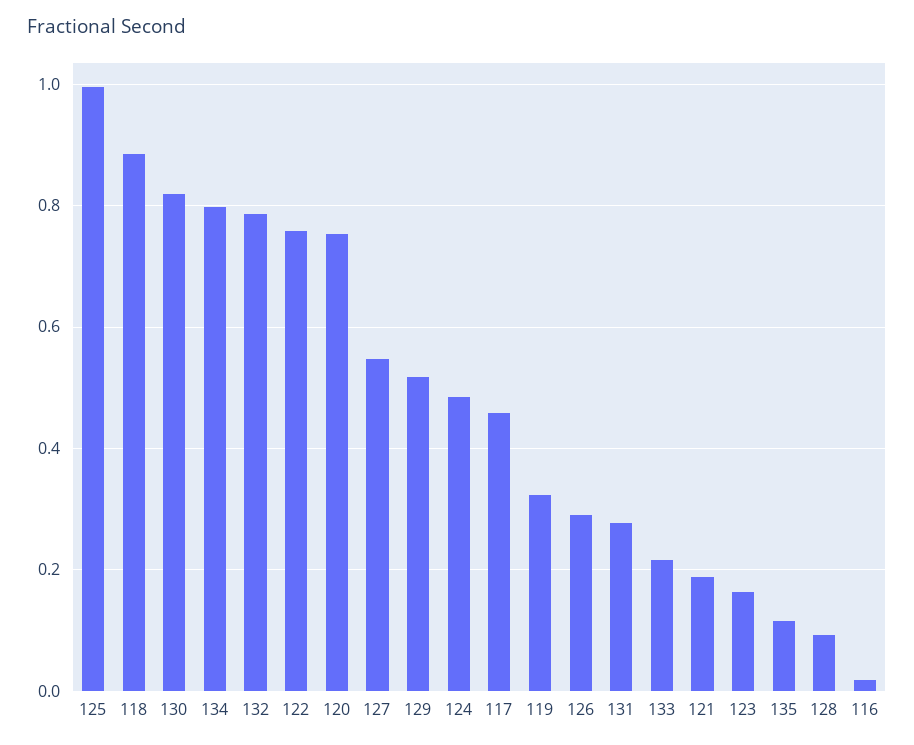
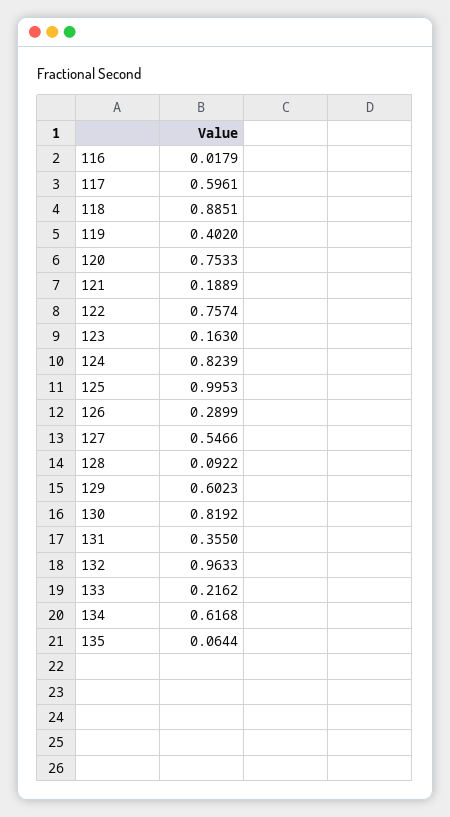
  {
    "125": 0.9953,
    "118": 0.8851,
    "130": 0.8192,
-   "134": 0.8,
+   "134": 0.6168,
-   "132": 0.78,
+   "132": 0.9633,
    "122": 0.7574,
    "120": 0.7533,
    "127": 0.5466,
-   "129": 0.52,
+   "129": 0.6023,
-   "124": 0.48,
+   "124": 0.8239,
-   "117": 0.46,
+   "117": 0.5961,
-   "119": 0.32,
+   "119": 0.402,
    "126": 0.2899,
-   "131": 0.28,
+   "131": 0.355,
    "133": 0.2162,
    "121": 0.1889,
    "123": 0.163,
-   "135": 0.12,
+   "135": 0.0644,
    "128": 0.0922,
    "116": 0.0179
  }

